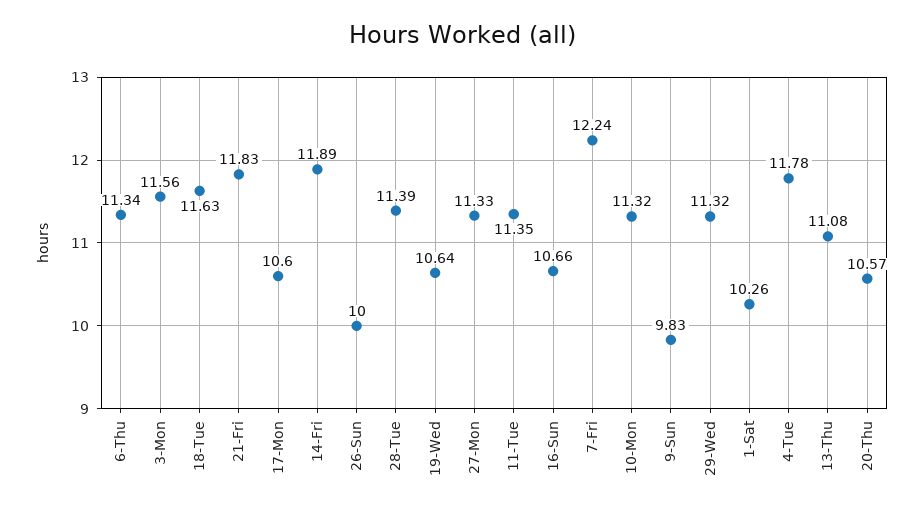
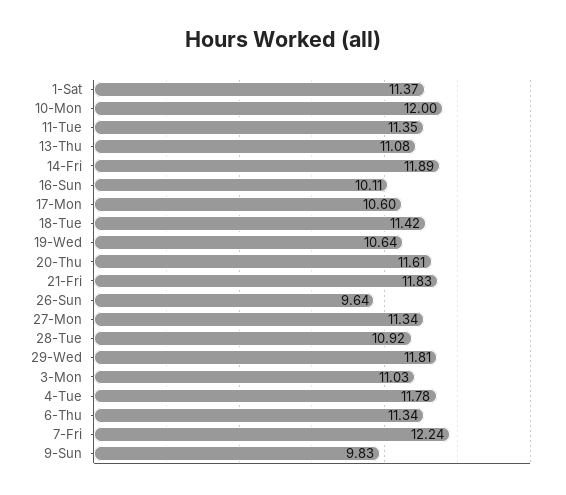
  {
    "6-Thu": 11.34,
-   "3-Mon": 11.56,
+   "3-Mon": 11.03,
-   "18-Tue": 11.63,
+   "18-Tue": 11.42,
    "21-Fri": 11.83,
    "17-Mon": 10.6,
    "14-Fri": 11.89,
-   "26-Sun": 10,
+   "26-Sun": 9.64,
-   "28-Tue": 11.39,
+   "28-Tue": 10.92,
    "19-Wed": 10.64,
-   "27-Mon": 11.33,
+   "27-Mon": 11.34,
    "11-Tue": 11.35,
-   "16-Sun": 10.66,
+   "16-Sun": 10.11,
    "7-Fri": 12.24,
-   "10-Mon": 11.32,
+   "10-Mon": 12,
    "9-Sun": 9.83,
-   "29-Wed": 11.32,
+   "29-Wed": 11.81,
-   "1-Sat": 10.26,
+   "1-Sat": 11.37,
    "4-Tue": 11.78,
    "13-Thu": 11.08,
-   "20-Thu": 10.57
+   "20-Thu": 11.61
  }

